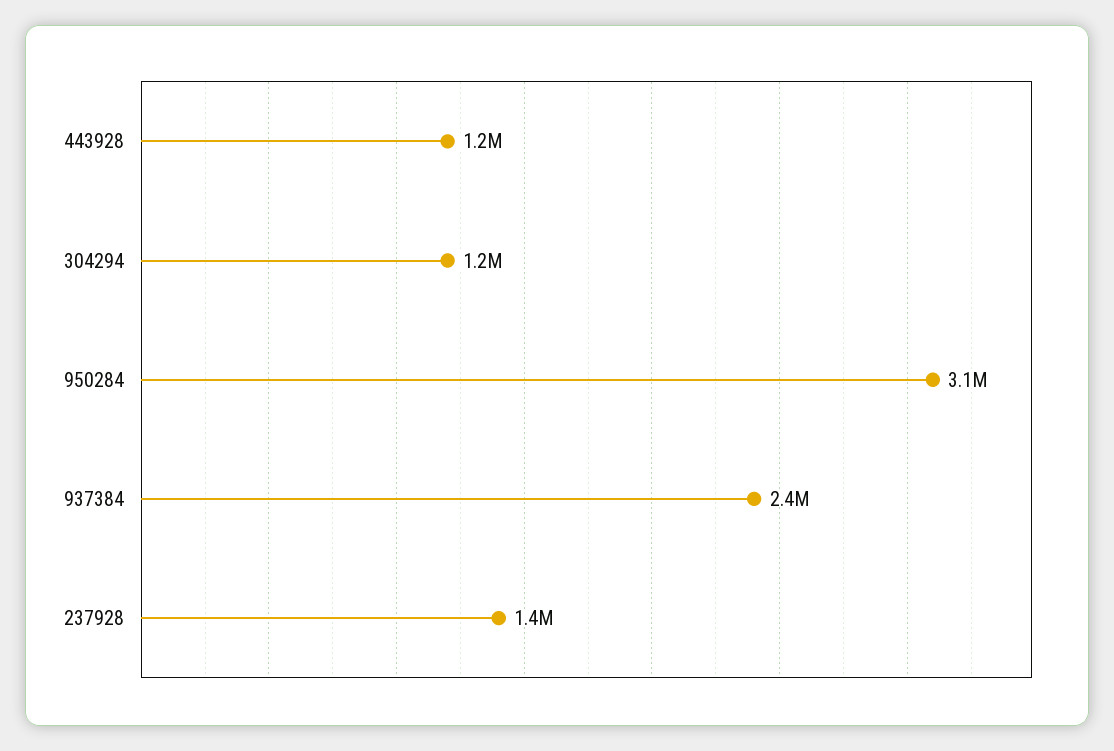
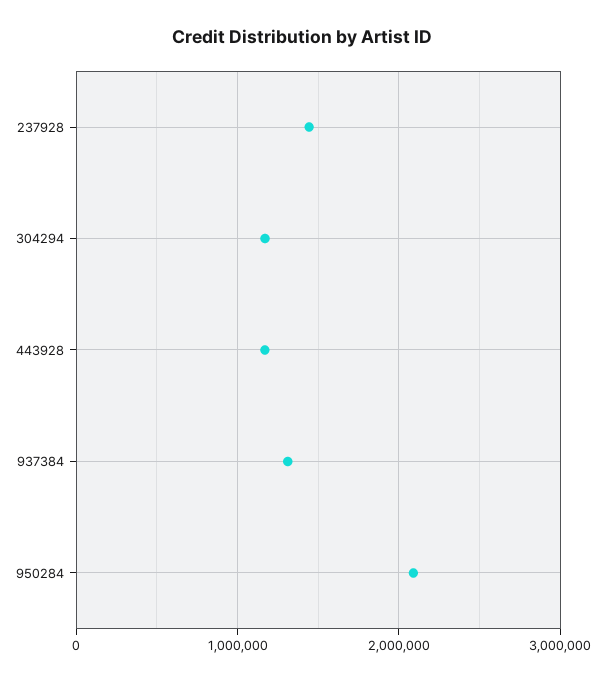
  {
    "443928": 1200000,
    "304294": 1200000,
-   "950284": 3100000,
+   "950284": 2100000,
-   "937384": 2400000,
+   "937384": 1300000,
    "237928": 1400000
  }

